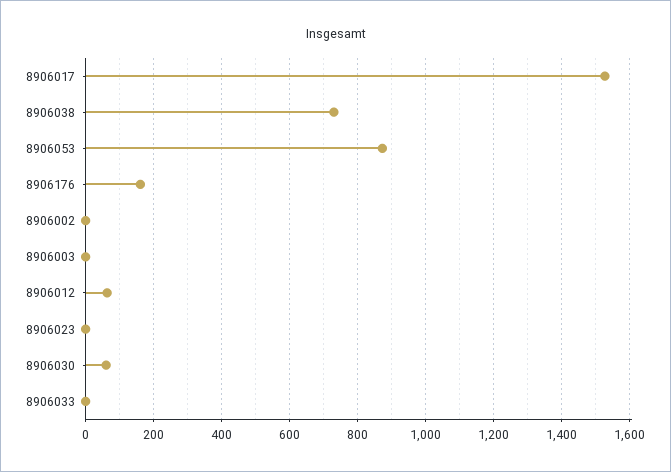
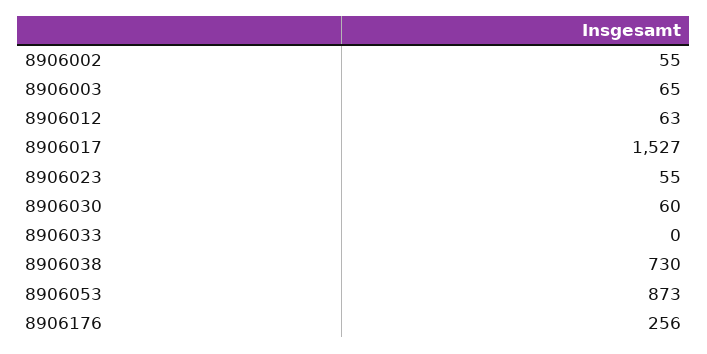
  {
    "8906017": 1527,
    "8906038": 730,
    "8906053": 873,
-   "8906176": 160,
+   "8906176": 256,
-   "8906002": 0,
+   "8906002": 55,
-   "8906003": 0,
+   "8906003": 65,
    "8906012": 63,
-   "8906023": 0,
+   "8906023": 55,
    "8906030": 60,
    "8906033": 0
  }

